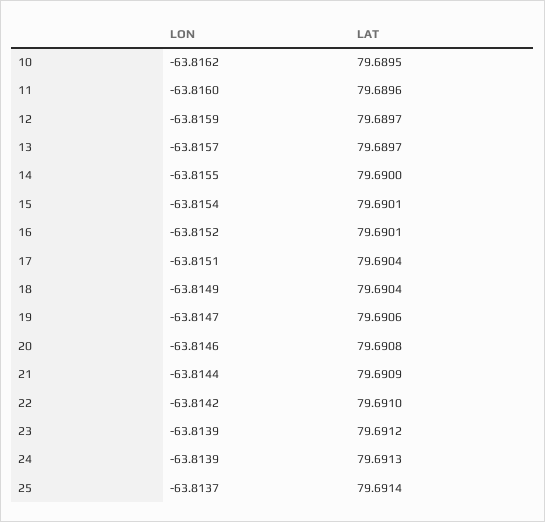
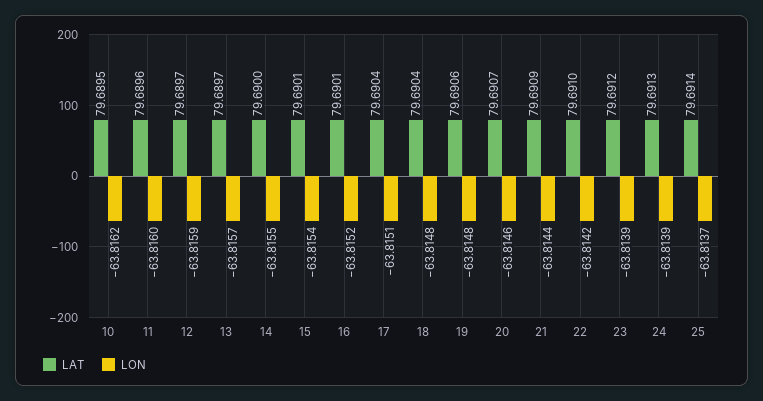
  {
    "LON": {
      "10": -63.8162,
      "11": -63.816,
      "12": -63.8159,
      "13": -63.8157,
      "14": -63.8155,
      "15": -63.8154,
      "16": -63.8152,
      "17": -63.8151,
-     "18": -63.8149,
+     "18": -63.8148,
-     "19": -63.8147,
+     "19": -63.8148,
      "20": -63.8146,
      "21": -63.8144,
      "22": -63.8142,
      "23": -63.8139,
      "24": -63.8139,
      "25": -63.8137
    },
    "LAT": {
      "10": 79.6895,
      "11": 79.6896,
      "12": 79.6897,
      "13": 79.6897,
      "14": 79.69,
      "15": 79.6901,
      "16": 79.6901,
      "17": 79.6904,
      "18": 79.6904,
      "19": 79.6906,
-     "20": 79.6908,
+     "20": 79.6907,
      "21": 79.6909,
      "22": 79.691,
      "23": 79.6912,
      "24": 79.6913,
      "25": 79.6914
    }
  }

